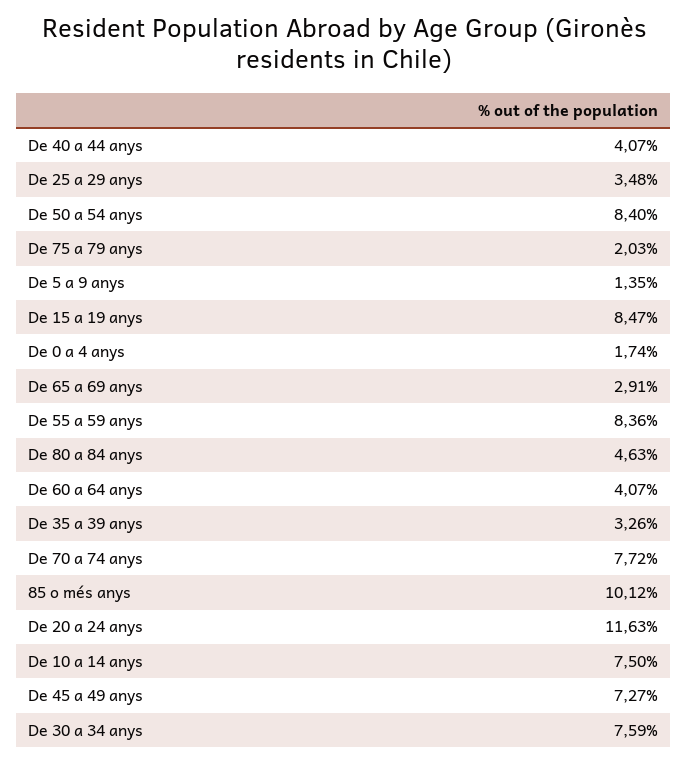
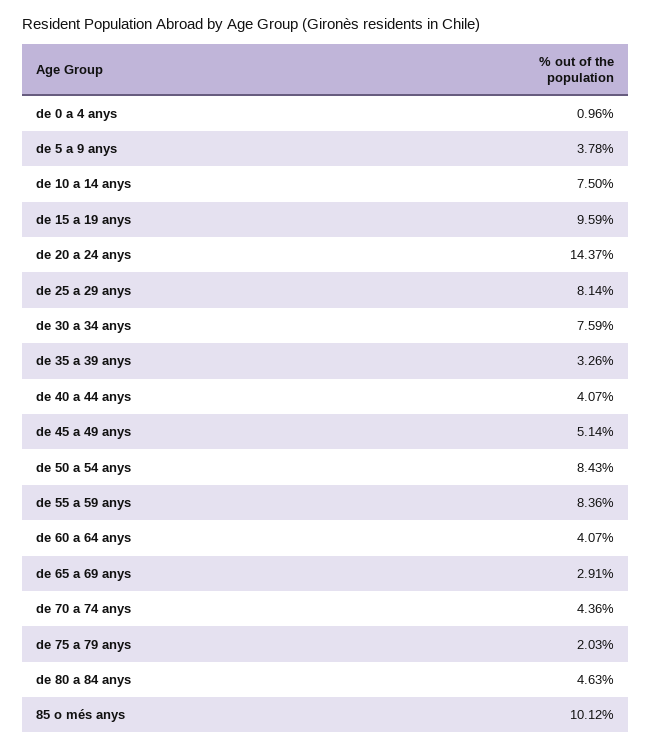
  {
    "De 40 a 44 anys": 4.07,
-   "De 25 a 29 anys": 3.48,
+   "De 25 a 29 anys": 8.14,
-   "De 50 a 54 anys": 8.4,
+   "De 50 a 54 anys": 8.43,
    "De 75 a 79 anys": 2.03,
-   "De 5 a 9 anys": 1.35,
+   "De 5 a 9 anys": 3.78,
-   "De 15 a 19 anys": 8.47,
+   "De 15 a 19 anys": 9.59,
-   "De 0 a 4 anys": 1.74,
+   "De 0 a 4 anys": 0.96,
    "De 65 a 69 anys": 2.91,
    "De 55 a 59 anys": 8.36,
    "De 80 a 84 anys": 4.63,
    "De 60 a 64 anys": 4.07,
    "De 35 a 39 anys": 3.26,
-   "De 70 a 74 anys": 7.72,
+   "De 70 a 74 anys": 4.36,
    "85 o més anys": 10.12,
-   "De 20 a 24 anys": 11.63,
+   "De 20 a 24 anys": 14.37,
    "De 10 a 14 anys": 7.5,
-   "De 45 a 49 anys": 7.27,
+   "De 45 a 49 anys": 5.14,
    "De 30 a 34 anys": 7.59
  }

